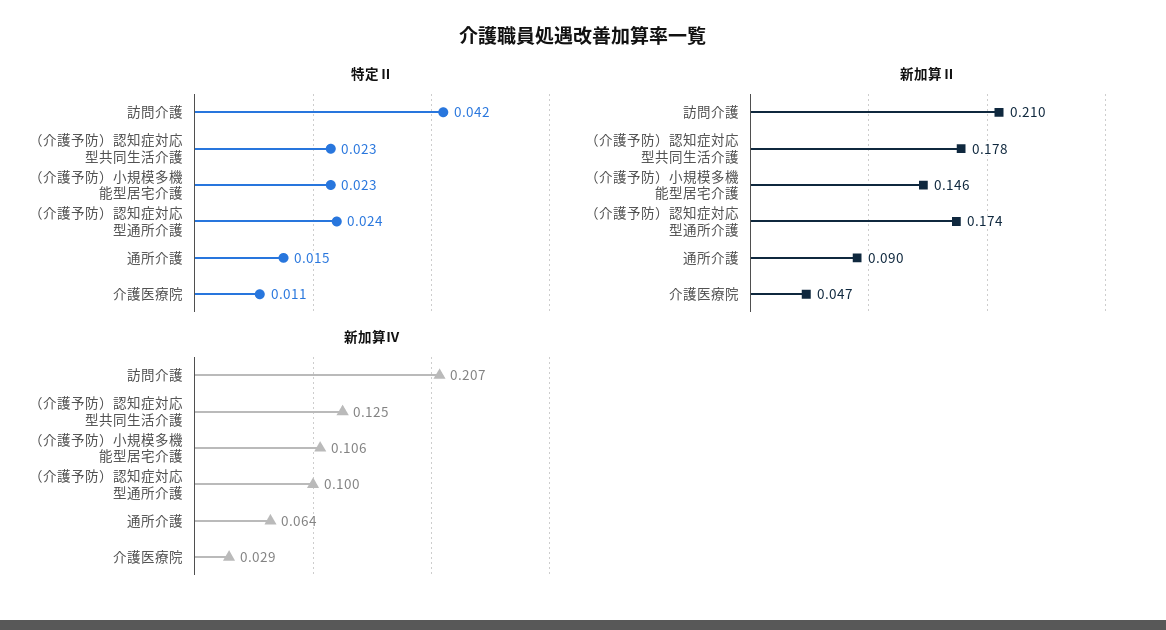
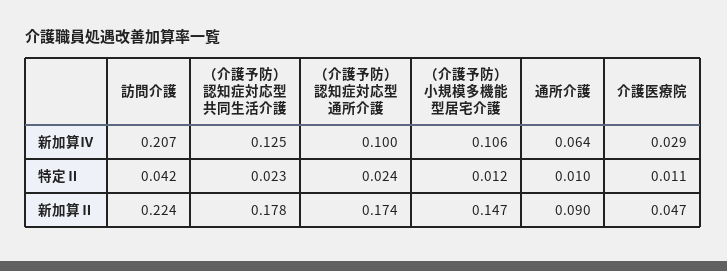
  {
    "特定Ⅱ": {
      "訪問介護": 0.042,
      "（介護予防）認知症対応型共同生活介護": 0.023,
-     "（介護予防）小規模多機能型居宅介護": 0.023,
+     "（介護予防）小規模多機能型居宅介護": 0.012,
      "（介護予防）認知症対応型通所介護": 0.024,
-     "通所介護": 0.015,
+     "通所介護": 0.01,
      "介護医療院": 0.011
    },
    "新加算Ⅱ": {
-     "訪問介護": 0.21,
+     "訪問介護": 0.224,
      "（介護予防）認知症対応型共同生活介護": 0.178,
-     "（介護予防）小規模多機能型居宅介護": 0.146,
+     "（介護予防）小規模多機能型居宅介護": 0.147,
      "（介護予防）認知症対応型通所介護": 0.174,
      "通所介護": 0.09,
      "介護医療院": 0.047
    },
    "新加算Ⅳ": {
      "訪問介護": 0.207,
      "（介護予防）認知症対応型共同生活介護": 0.125,
      "（介護予防）小規模多機能型居宅介護": 0.106,
      "（介護予防）認知症対応型通所介護": 0.1,
      "通所介護": 0.064,
      "介護医療院": 0.029
    }
  }

